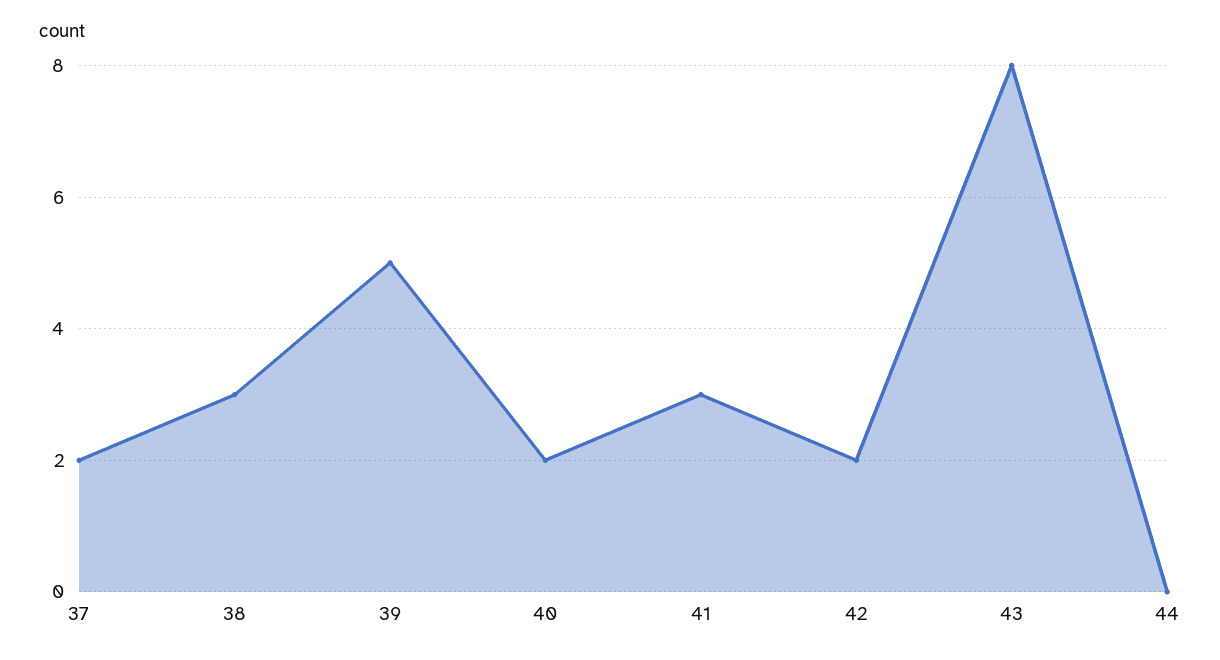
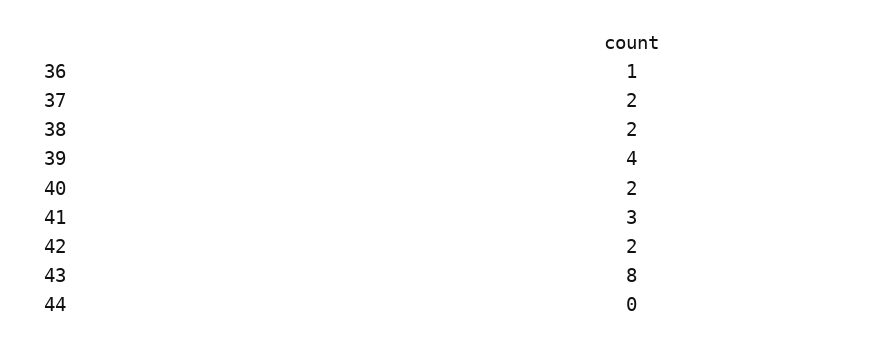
  {
    "37": 2,
-   "38": 3,
+   "38": 2,
-   "39": 5,
+   "39": 4,
    "40": 2,
    "41": 3,
    "42": 2,
    "43": 8,
-   "44": 0
+   "44": 0,
+   "36": 1
  }

